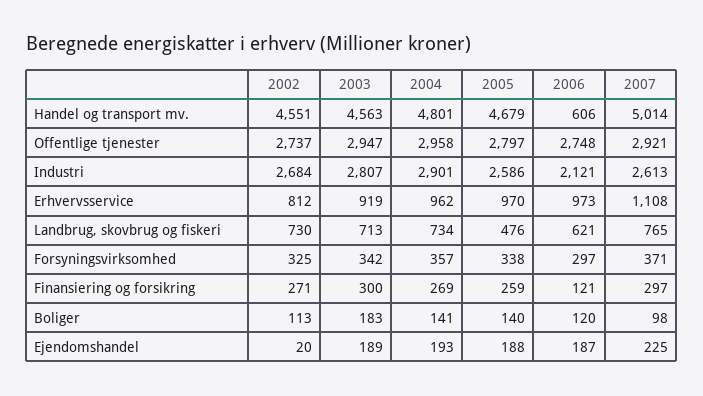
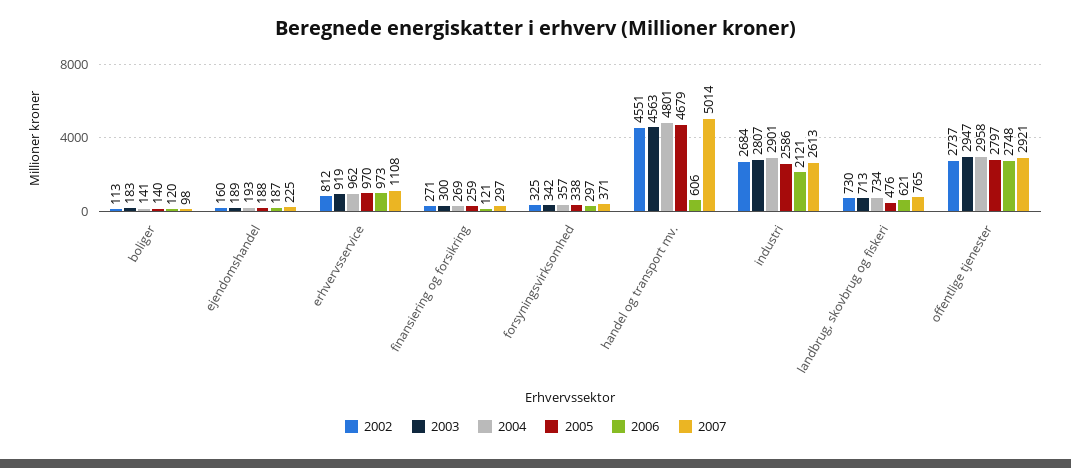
  {
    "2002": {
      "Handel og transport mv.": 4551,
      "Offentlige tjenester": 2737,
      "Industri": 2684,
      "Erhvervsservice": 812,
      "Landbrug, skovbrug og fiskeri": 730,
      "Forsyningsvirksomhed": 325,
      "Finansiering og forsikring": 271,
      "Boliger": 113,
-     "Ejendomshandel": 20
+     "Ejendomshandel": 160
    },
    "2003": {
      "Handel og transport mv.": 4563,
      "Offentlige tjenester": 2947,
      "Industri": 2807,
      "Erhvervsservice": 919,
      "Landbrug, skovbrug og fiskeri": 713,
      "Forsyningsvirksomhed": 342,
      "Finansiering og forsikring": 300,
      "Boliger": 183,
      "Ejendomshandel": 189
    },
    "2004": {
      "Handel og transport mv.": 4801,
      "Offentlige tjenester": 2958,
      "Industri": 2901,
      "Erhvervsservice": 962,
      "Landbrug, skovbrug og fiskeri": 734,
      "Forsyningsvirksomhed": 357,
      "Finansiering og forsikring": 269,
      "Boliger": 141,
      "Ejendomshandel": 193
    },
    "2005": {
      "Handel og transport mv.": 4679,
      "Offentlige tjenester": 2797,
      "Industri": 2586,
      "Erhvervsservice": 970,
      "Landbrug, skovbrug og fiskeri": 476,
      "Forsyningsvirksomhed": 338,
      "Finansiering og forsikring": 259,
      "Boliger": 140,
      "Ejendomshandel": 188
    },
    "2006": {
      "Handel og transport mv.": 606,
      "Offentlige tjenester": 2748,
      "Industri": 2121,
      "Erhvervsservice": 973,
      "Landbrug, skovbrug og fiskeri": 621,
      "Forsyningsvirksomhed": 297,
      "Finansiering og forsikring": 121,
      "Boliger": 120,
      "Ejendomshandel": 187
    },
    "2007": {
      "Handel og transport mv.": 5014,
      "Offentlige tjenester": 2921,
      "Industri": 2613,
      "Erhvervsservice": 1108,
      "Landbrug, skovbrug og fiskeri": 765,
      "Forsyningsvirksomhed": 371,
      "Finansiering og forsikring": 297,
      "Boliger": 98,
      "Ejendomshandel": 225
    }
  }

